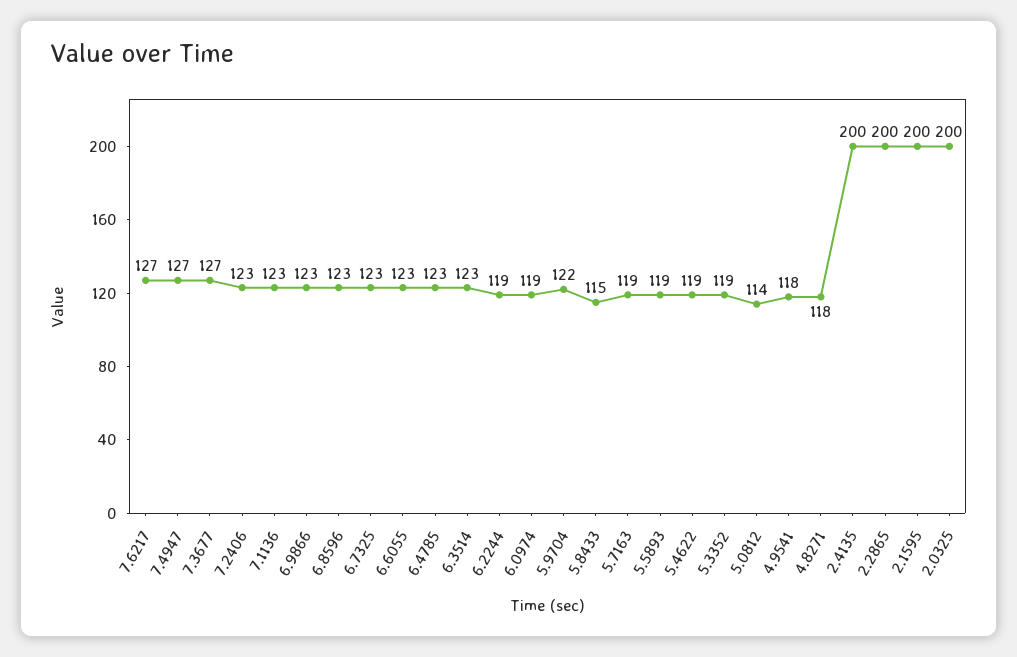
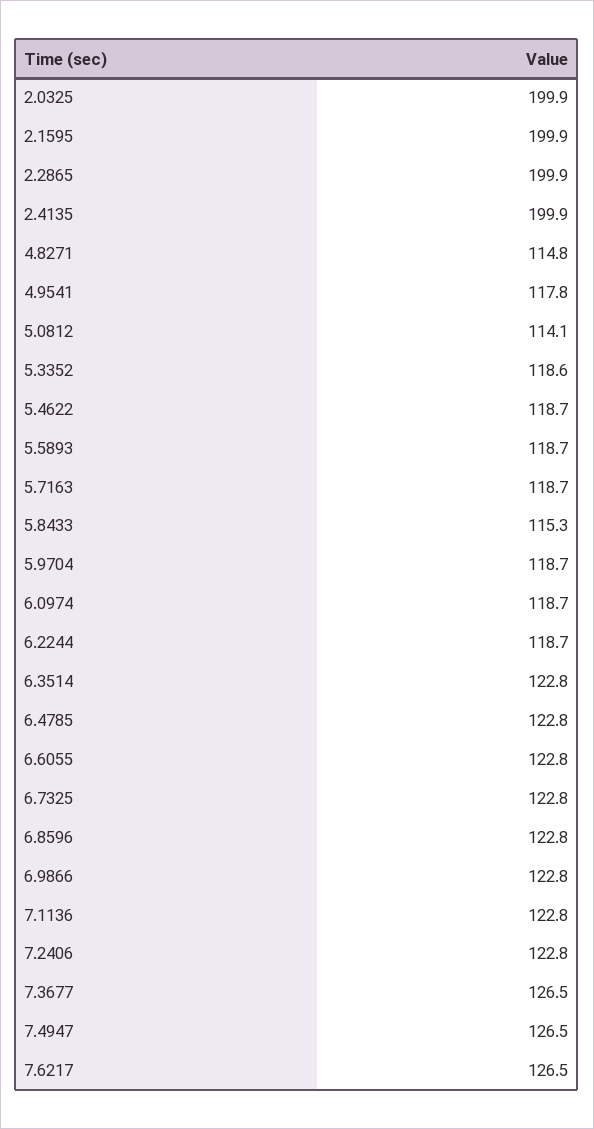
  {
    "7.6217": 126.5,
    "7.4947": 126.5,
    "7.3677": 126.5,
    "7.2406": 122.8,
    "7.1136": 122.8,
    "6.9866": 122.8,
    "6.8596": 122.8,
    "6.7325": 122.8,
    "6.6055": 122.8,
    "6.4785": 122.8,
    "6.3514": 122.8,
    "6.2244": 118.7,
    "6.0974": 118.7,
-   "5.9704": 122,
+   "5.9704": 118.7,
    "5.8433": 115.3,
    "5.7163": 118.7,
    "5.5893": 118.7,
    "5.4622": 118.7,
    "5.3352": 118.6,
    "5.0812": 114.1,
    "4.9541": 117.8,
-   "4.8271": 118,
+   "4.8271": 114.8,
    "2.4135": 199.9,
    "2.2865": 199.9,
    "2.1595": 199.9,
    "2.0325": 199.9
  }

